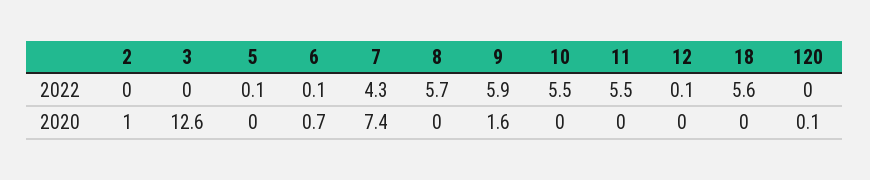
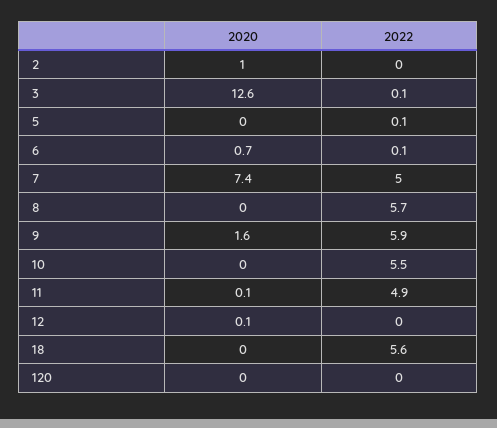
  {
    "2": {
      "2022": 0,
      "2020": 1
    },
    "3": {
-     "2022": 0,
+     "2022": 0.1,
      "2020": 12.6
    },
    "5": {
      "2022": 0.1,
      "2020": 0
    },
    "6": {
      "2022": 0.1,
      "2020": 0.7
    },
    "7": {
-     "2022": 4.3,
+     "2022": 5,
      "2020": 7.4
    },
    "8": {
      "2022": 5.7,
      "2020": 0
    },
    "9": {
      "2022": 5.9,
      "2020": 1.6
    },
    "10": {
      "2022": 5.5,
      "2020": 0
    },
    "11": {
-     "2022": 5.5,
+     "2022": 4.9,
-     "2020": 0
+     "2020": 0.1
    },
    "12": {
-     "2022": 0.1,
+     "2022": 0,
-     "2020": 0
+     "2020": 0.1
    },
    "18": {
      "2022": 5.6,
      "2020": 0
    },
    "120": {
      "2022": 0,
-     "2020": 0.1
+     "2020": 0
    }
  }

